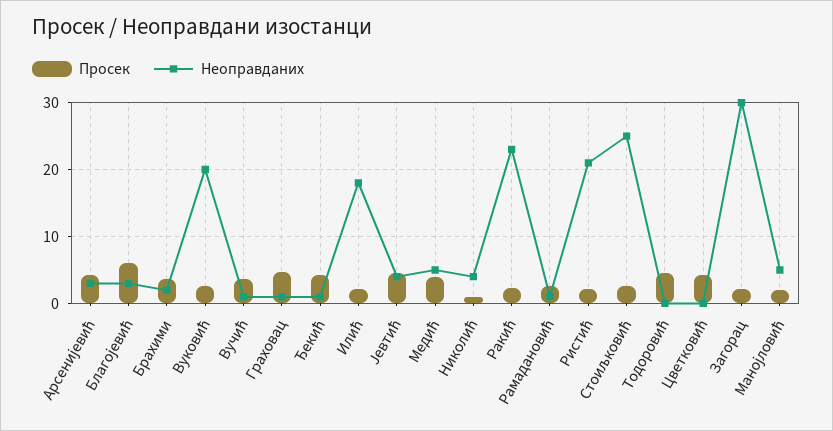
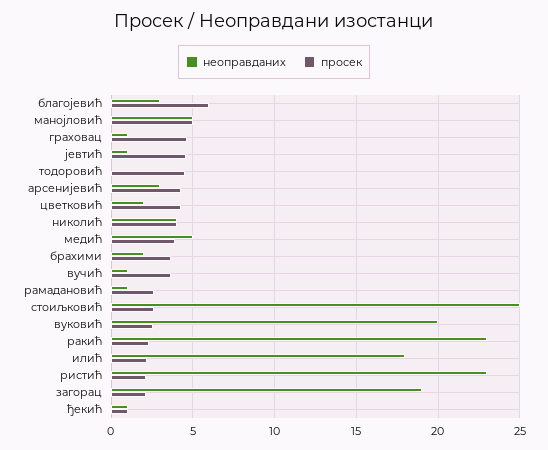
  {
    "Просек": {
      "Арсенијевић": 4.5,
      "Благојевић": 6,
      "Брахими": 3.5,
      "Вуковић": 2.5,
      "Вучић": 3.5,
      "Граховац": 4.5,
-     "Ђекић": 4,
+     "Ђекић": 1,
      "Илић": 2,
      "Јевтић": 4.5,
      "Медић": 4,
-     "Николић": 1,
+     "Николић": 4,
      "Ракић": 2.5,
      "Рамадановић": 2.5,
      "Ристић": 2,
      "Стоиљковић": 2.5,
      "Тодоровић": 4.5,
      "Цветковић": 4.5,
      "Загорац": 2,
-     "Манојловић": 2
+     "Манојловић": 5
    },
    "Неоправданих": {
      "Арсенијевић": 3,
      "Благојевић": 3,
      "Брахими": 2,
      "Вуковић": 20,
      "Вучић": 1,
      "Граховац": 1,
      "Ђекић": 1,
      "Илић": 18,
-     "Јевтић": 4,
+     "Јевтић": 1,
      "Медић": 5,
      "Николић": 4,
      "Ракић": 23,
      "Рамадановић": 1,
-     "Ристић": 21,
+     "Ристић": 23,
      "Стоиљковић": 25,
      "Тодоровић": 0,
-     "Цветковић": 0,
+     "Цветковић": 2,
-     "Загорац": 30,
+     "Загорац": 19,
      "Манојловић": 5
    }
  }

